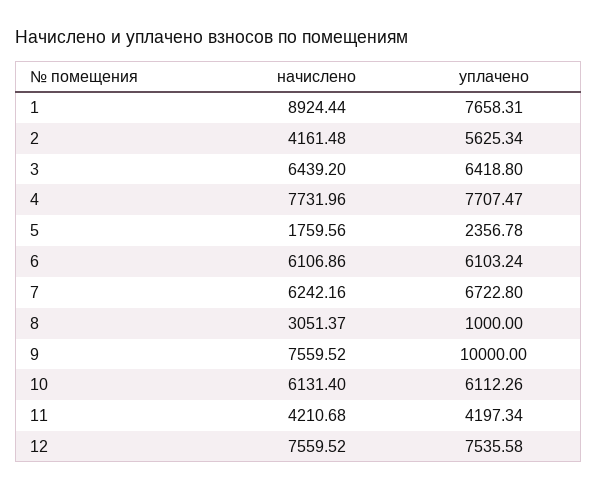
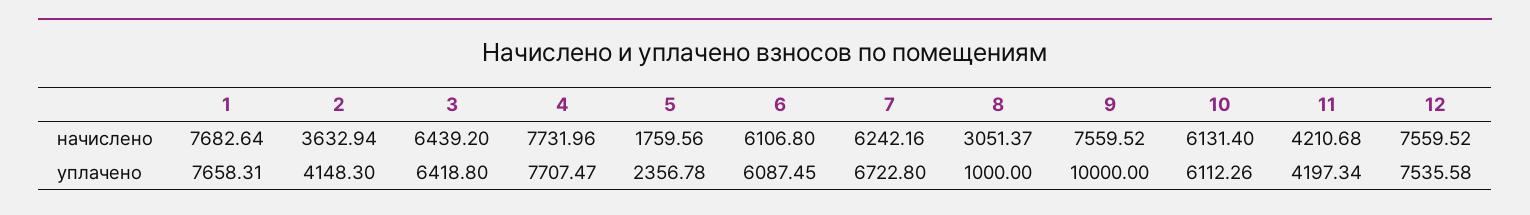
  {
    "начислено": {
-     "1": 8924.44,
+     "1": 7682.64,
-     "2": 4161.48,
+     "2": 3632.94,
      "3": 6439.2,
      "4": 7731.96,
      "5": 1759.56,
-     "6": 6106.86,
+     "6": 6106.8,
      "7": 6242.16,
      "8": 3051.37,
      "9": 7559.52,
      "10": 6131.4,
      "11": 4210.68,
      "12": 7559.52
    },
    "уплачено": {
      "1": 7658.31,
-     "2": 5625.34,
+     "2": 4148.3,
      "3": 6418.8,
      "4": 7707.47,
      "5": 2356.78,
-     "6": 6103.24,
+     "6": 6087.45,
      "7": 6722.8,
      "8": 1000,
      "9": 10000,
      "10": 6112.26,
      "11": 4197.34,
      "12": 7535.58
    }
  }

